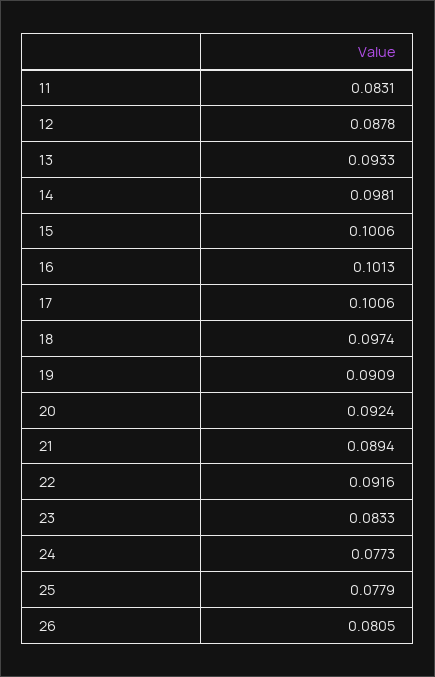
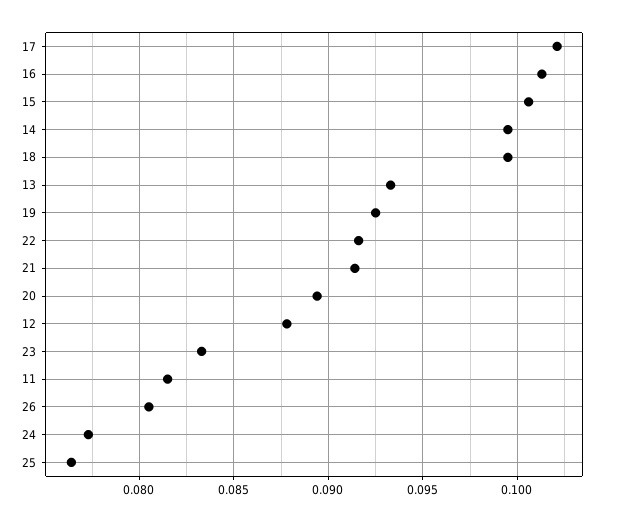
  {
-   "11": 0.0831,
+   "11": 0.0815,
    "12": 0.0878,
    "13": 0.0933,
-   "14": 0.0981,
+   "14": 0.0995,
    "15": 0.1006,
    "16": 0.1013,
-   "17": 0.1006,
+   "17": 0.102,
-   "18": 0.0974,
+   "18": 0.0995,
-   "19": 0.0909,
+   "19": 0.0925,
-   "20": 0.0924,
+   "20": 0.0895,
-   "21": 0.0894,
+   "21": 0.0915,
    "22": 0.0916,
    "23": 0.0833,
    "24": 0.0773,
-   "25": 0.0779,
+   "25": 0.0765,
    "26": 0.0805
  }

